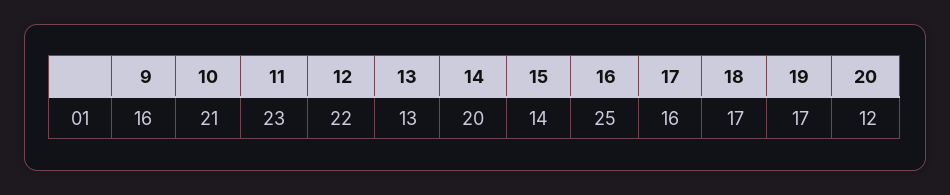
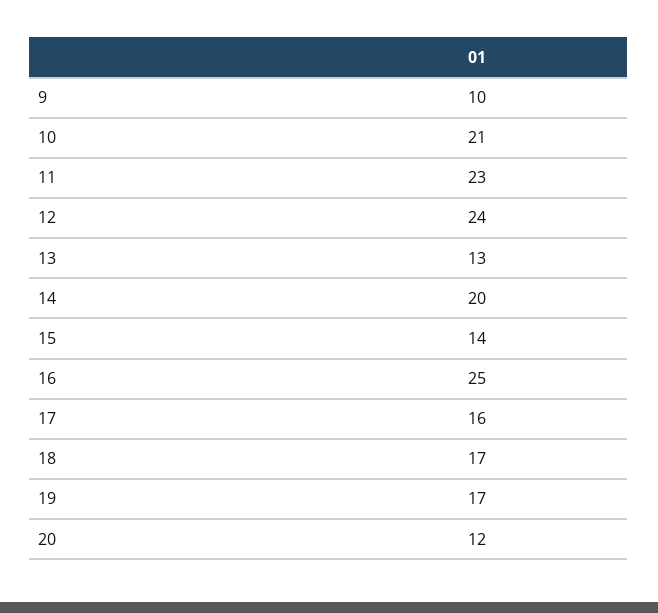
  {
-   "9": 16,
+   "9": 10,
    "10": 21,
    "11": 23,
-   "12": 22,
+   "12": 24,
    "13": 13,
    "14": 20,
    "15": 14,
    "16": 25,
    "17": 16,
    "18": 17,
    "19": 17,
    "20": 12
  }

